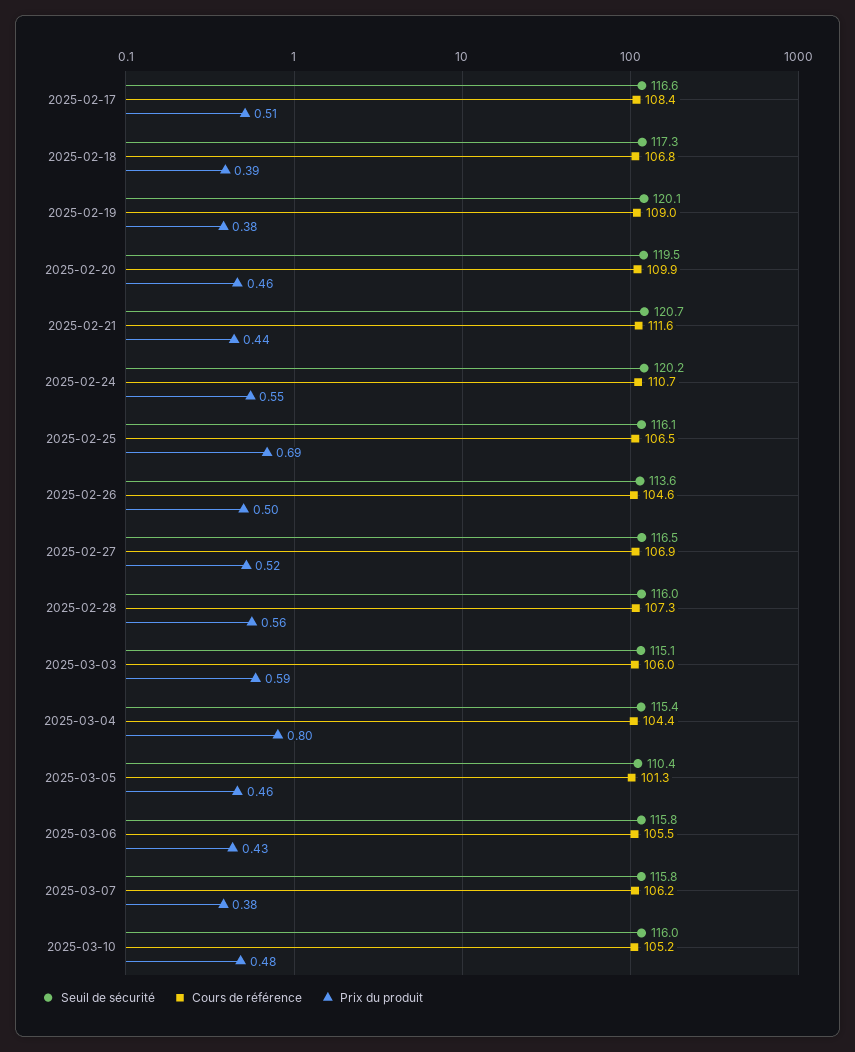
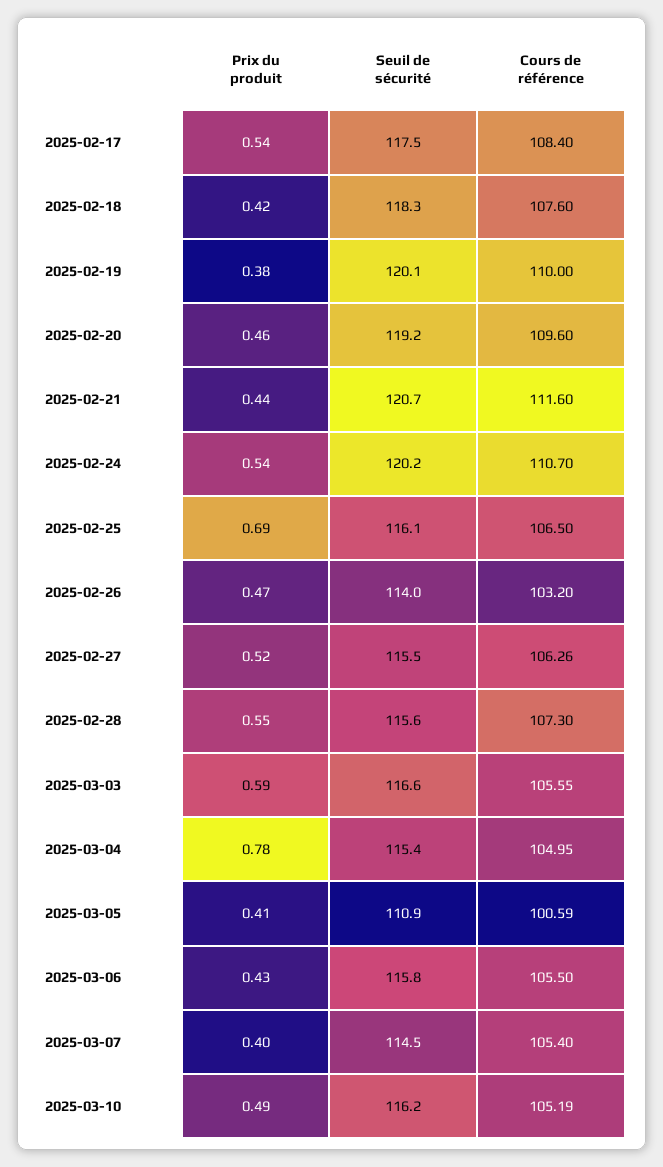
  {
    "Seuil de sécurité": {
-     "2025-02-17": 116.6,
+     "2025-02-17": 117.5,
-     "2025-02-18": 117.3,
+     "2025-02-18": 118.3,
      "2025-02-19": 120.1,
-     "2025-02-20": 119.5,
+     "2025-02-20": 119.2,
      "2025-02-21": 120.7,
      "2025-02-24": 120.2,
      "2025-02-25": 116.1,
-     "2025-02-26": 113.6,
+     "2025-02-26": 114,
-     "2025-02-27": 116.5,
+     "2025-02-27": 115.5,
-     "2025-02-28": 116,
+     "2025-02-28": 115.6,
-     "2025-03-03": 115.1,
+     "2025-03-03": 116.6,
      "2025-03-04": 115.4,
-     "2025-03-05": 110.4,
+     "2025-03-05": 110.9,
      "2025-03-06": 115.8,
-     "2025-03-07": 115.8,
+     "2025-03-07": 114.5,
-     "2025-03-10": 116
+     "2025-03-10": 116.2
    },
    "Cours de référence": {
      "2025-02-17": 108.4,
-     "2025-02-18": 106.8,
+     "2025-02-18": 107.6,
-     "2025-02-19": 109,
+     "2025-02-19": 110,
-     "2025-02-20": 109.9,
+     "2025-02-20": 109.6,
      "2025-02-21": 111.6,
      "2025-02-24": 110.7,
      "2025-02-25": 106.5,
-     "2025-02-26": 104.6,
+     "2025-02-26": 103.2,
-     "2025-02-27": 106.9,
+     "2025-02-27": 106.26,
      "2025-02-28": 107.3,
-     "2025-03-03": 106,
+     "2025-03-03": 105.55,
-     "2025-03-04": 104.4,
+     "2025-03-04": 104.95,
-     "2025-03-05": 101.3,
+     "2025-03-05": 100.59,
      "2025-03-06": 105.5,
-     "2025-03-07": 106.2,
+     "2025-03-07": 105.4,
      "2025-03-10": 105.19
    },
    "Prix du produit": {
-     "2025-02-17": 0.51,
+     "2025-02-17": 0.54,
-     "2025-02-18": 0.39,
+     "2025-02-18": 0.42,
      "2025-02-19": 0.38,
      "2025-02-20": 0.46,
      "2025-02-21": 0.44,
-     "2025-02-24": 0.55,
+     "2025-02-24": 0.54,
      "2025-02-25": 0.69,
-     "2025-02-26": 0.5,
+     "2025-02-26": 0.47,
      "2025-02-27": 0.52,
-     "2025-02-28": 0.56,
+     "2025-02-28": 0.55,
      "2025-03-03": 0.59,
-     "2025-03-04": 0.8,
+     "2025-03-04": 0.78,
-     "2025-03-05": 0.46,
+     "2025-03-05": 0.41,
      "2025-03-06": 0.43,
-     "2025-03-07": 0.38,
+     "2025-03-07": 0.4,
-     "2025-03-10": 0.48
+     "2025-03-10": 0.49
    }
  }

